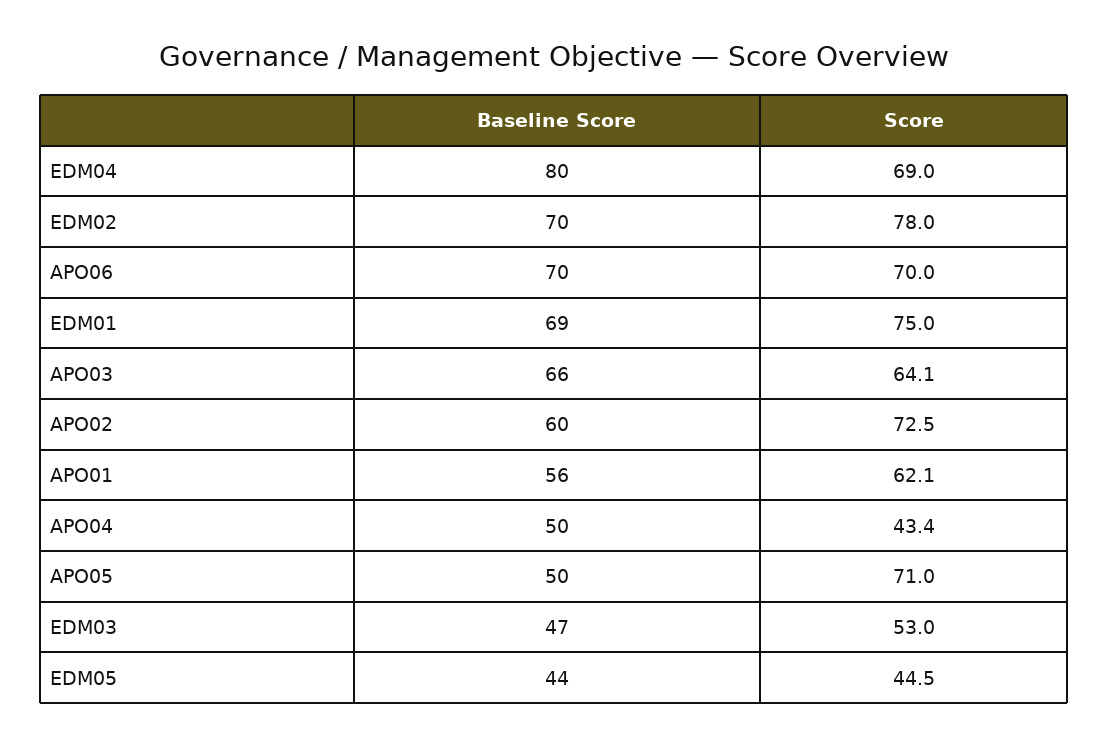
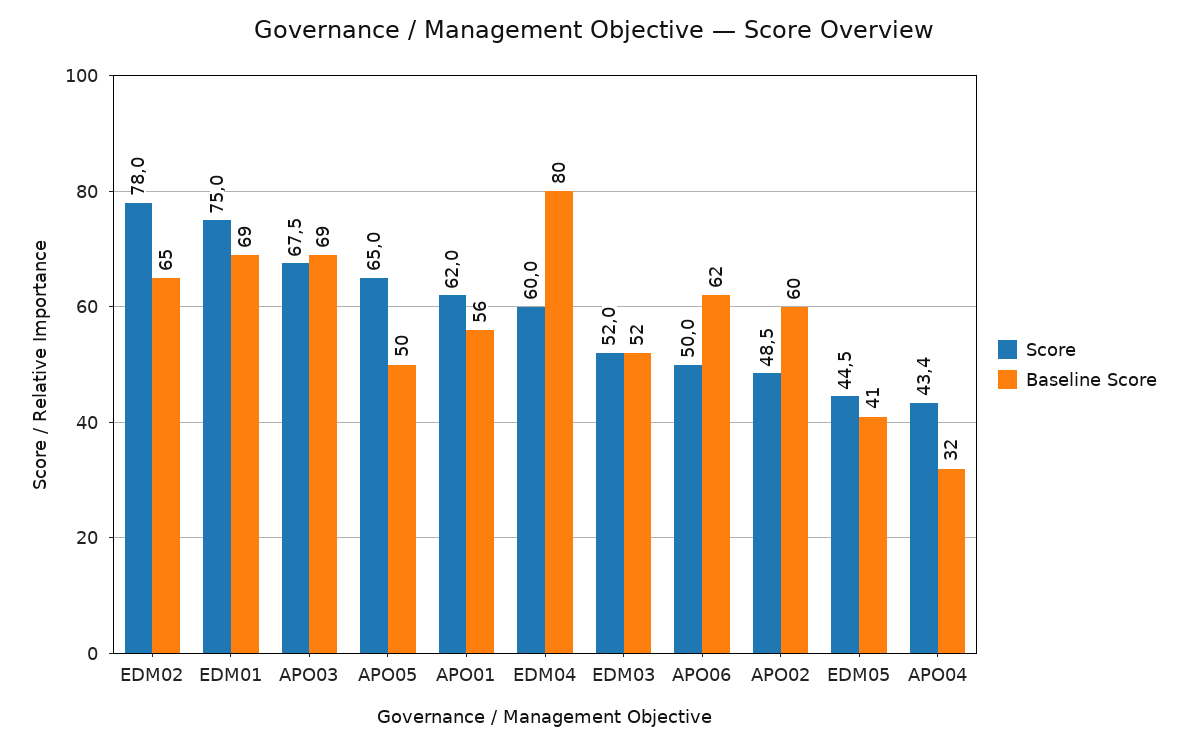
  {
    "Baseline Score": {
      "EDM04": 80,
-     "EDM02": 70,
+     "EDM02": 65,
-     "APO06": 70,
+     "APO06": 62,
      "EDM01": 69,
-     "APO03": 66,
+     "APO03": 69,
      "APO02": 60,
      "APO01": 56,
-     "APO04": 50,
+     "APO04": 32,
      "APO05": 50,
-     "EDM03": 47,
+     "EDM03": 52,
-     "EDM05": 44
+     "EDM05": 41
    },
    "Score": {
-     "EDM04": 69,
+     "EDM04": 60,
      "EDM02": 78,
-     "APO06": 70,
+     "APO06": 50,
      "EDM01": 75,
-     "APO03": 64.1,
+     "APO03": 67.5,
-     "APO02": 72.5,
+     "APO02": 48.5,
-     "APO01": 62.1,
+     "APO01": 62,
      "APO04": 43.4,
-     "APO05": 71,
+     "APO05": 65,
-     "EDM03": 53,
+     "EDM03": 52,
      "EDM05": 44.5
    }
  }

